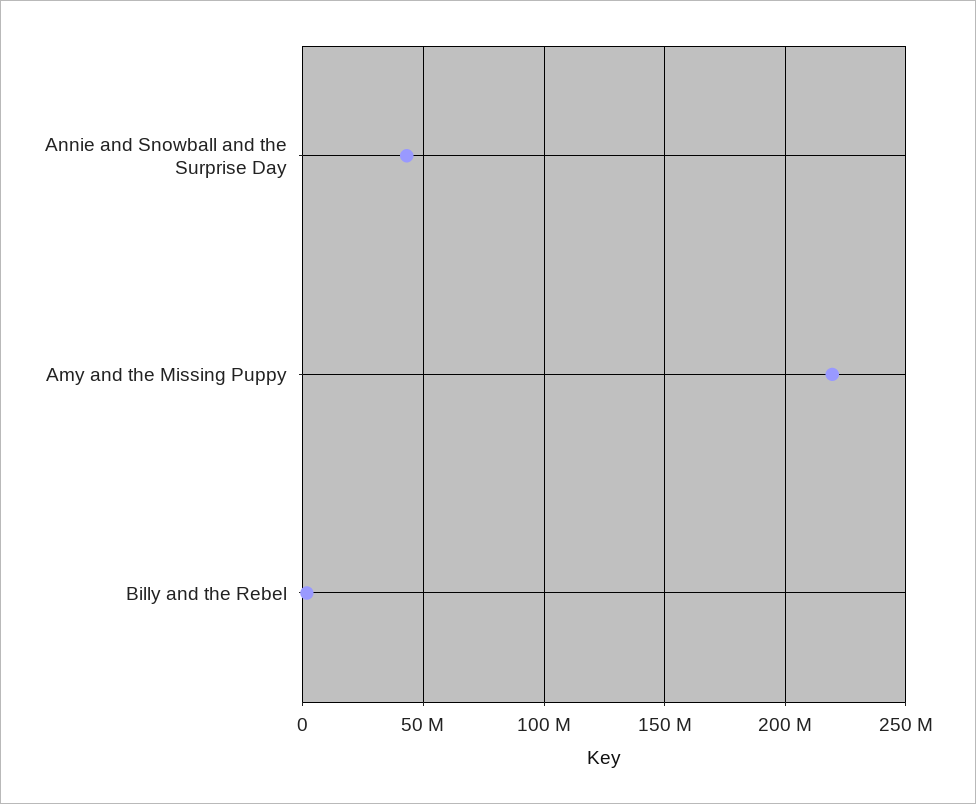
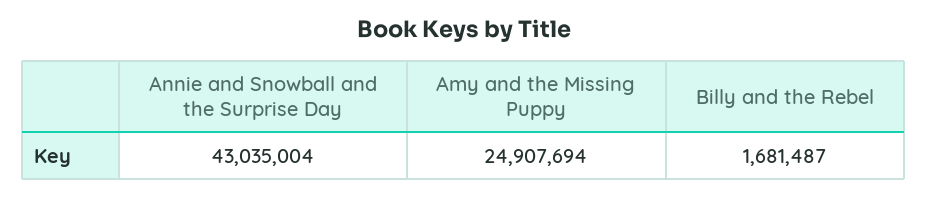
  {
    "Annie and Snowball and the Surprise Day": 43035004,
-   "Amy and the Missing Puppy": 220000000,
+   "Amy and the Missing Puppy": 24907694,
    "Billy and the Rebel": 1681487
  }

